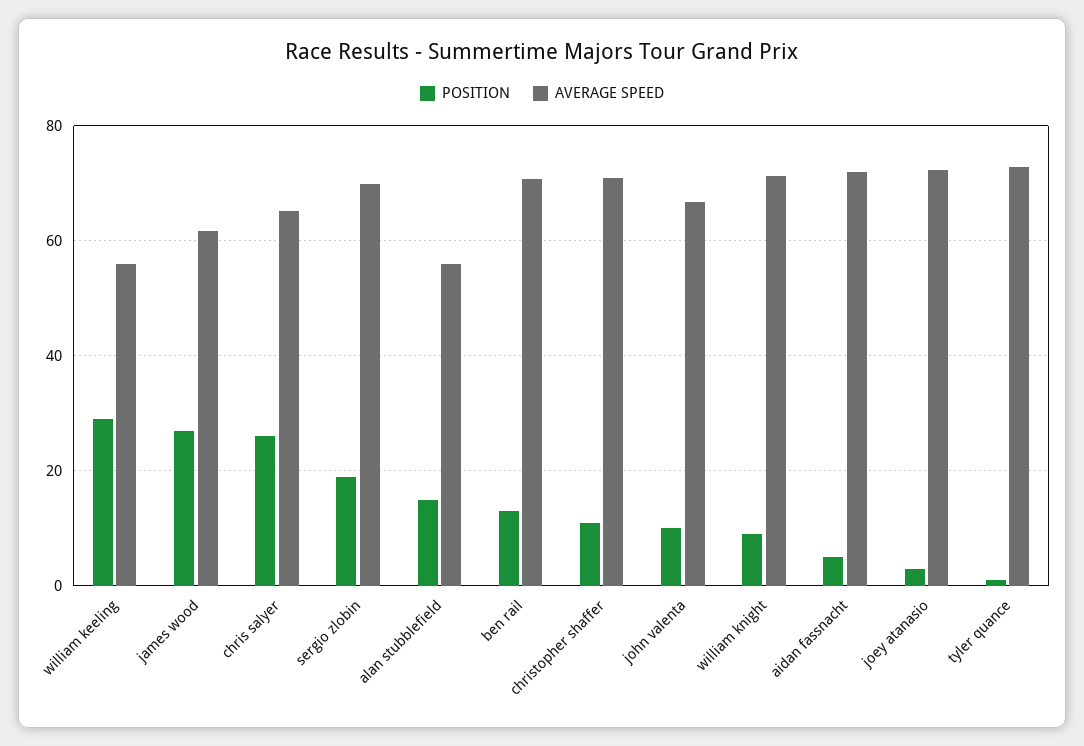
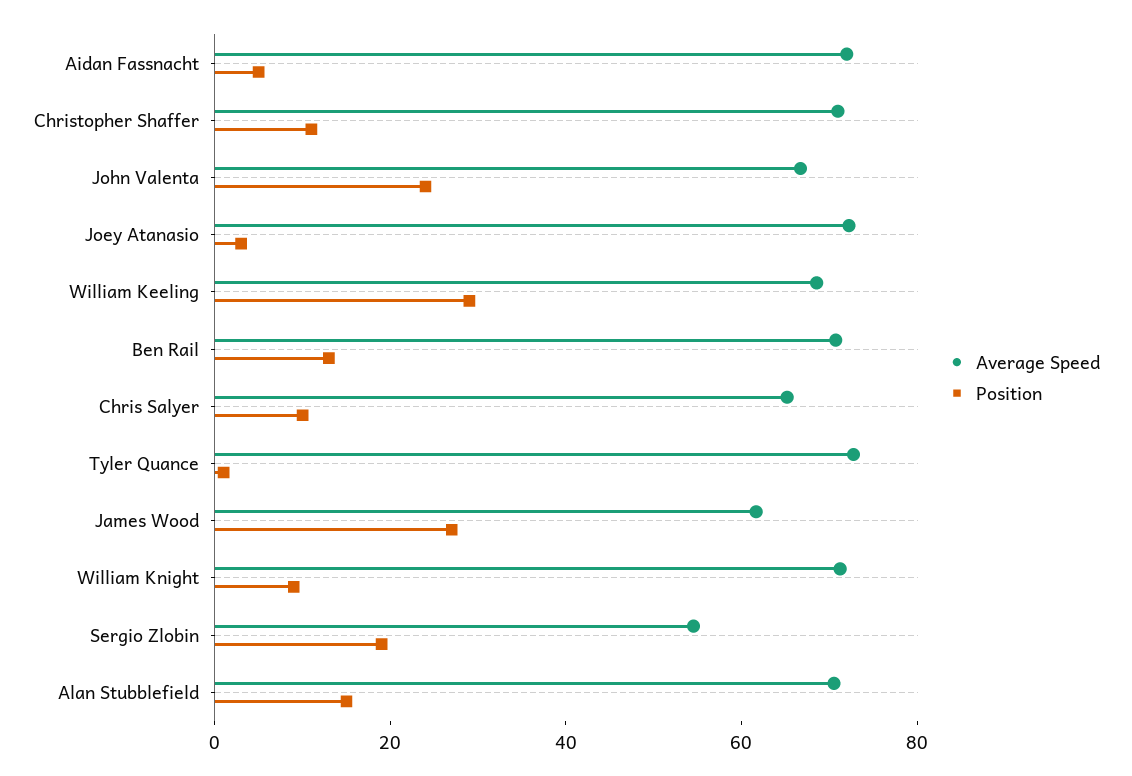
  {
    "POSITION": {
      "william keeling": 30,
      "james wood": 28,
-     "chris salyer": 26,
+     "chris salyer": 10,
      "sergio zlobin": 20,
      "alan stubblefield": 16,
      "ben rail": 14,
      "christopher shaffer": 12,
-     "john valenta": 10,
+     "john valenta": 25,
      "william knight": 10,
      "aidan fassnacht": 6,
      "joey atanasio": 4,
      "tyler quance": 2
    },
    "AVERAGE SPEED": {
-     "william keeling": 56,
+     "william keeling": 70,
      "james wood": 62,
      "chris salyer": 66,
-     "sergio zlobin": 70,
+     "sergio zlobin": 55,
-     "alan stubblefield": 56,
+     "alan stubblefield": 70,
      "ben rail": 70,
      "christopher shaffer": 70,
      "john valenta": 66,
      "william knight": 72,
      "aidan fassnacht": 72,
      "joey atanasio": 72,
      "tyler quance": 72
    }
  }

